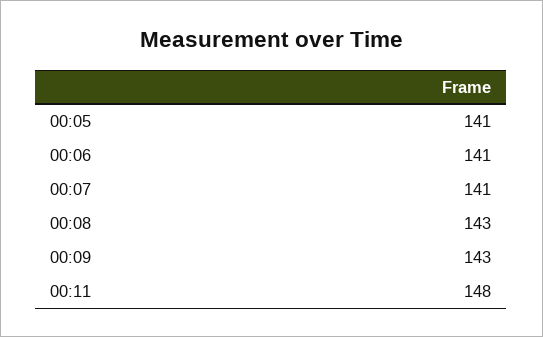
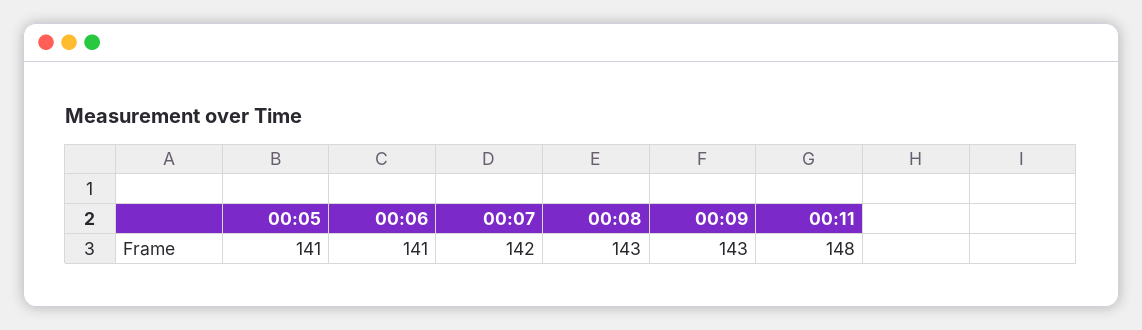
  {
    "00:05": 141,
    "00:06": 141,
-   "00:07": 141,
+   "00:07": 142,
    "00:08": 143,
    "00:09": 143,
    "00:11": 148
  }

